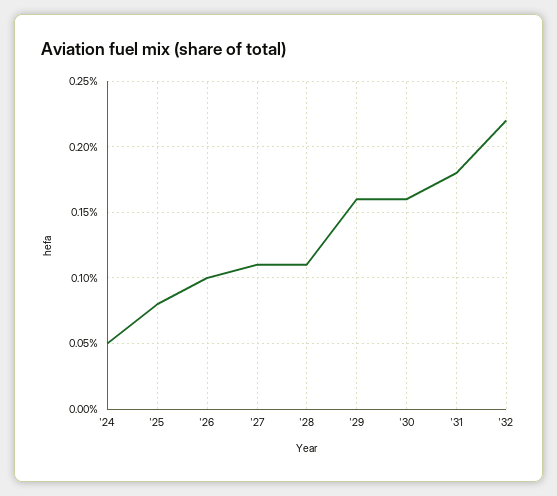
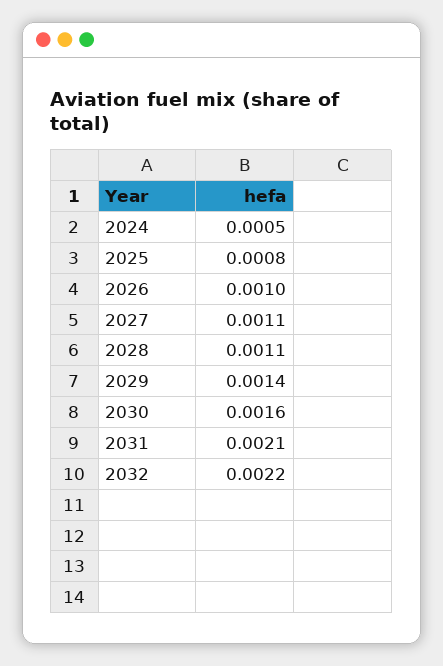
  {
    "'24": 0.0005,
    "'25": 0.0008,
    "'26": 0.001,
    "'27": 0.0011,
    "'28": 0.0011,
-   "'29": 0.0016,
+   "'29": 0.0014,
    "'30": 0.0016,
-   "'31": 0.0018,
+   "'31": 0.0021,
    "'32": 0.0022
  }

